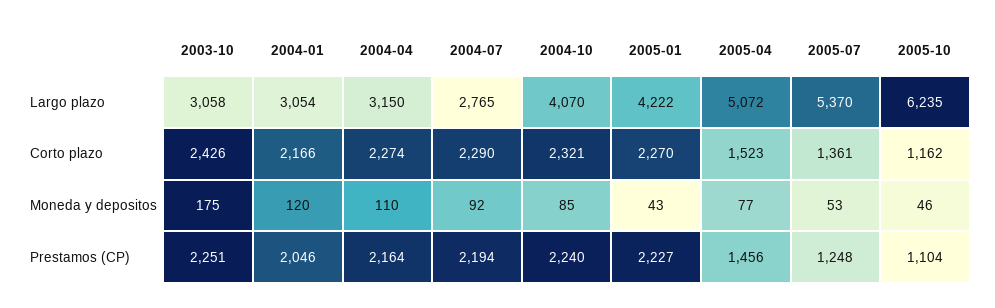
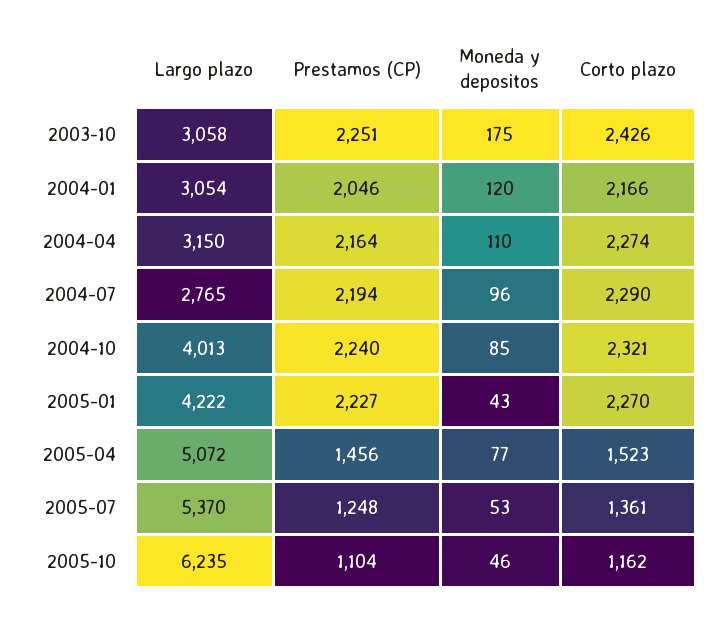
  {
    "2003-10": {
      "Largo plazo": 3058,
      "Corto plazo": 2426,
      "Moneda y depositos": 175,
      "Prestamos (CP)": 2251
    },
    "2004-01": {
      "Largo plazo": 3054,
      "Corto plazo": 2166,
      "Moneda y depositos": 120,
      "Prestamos (CP)": 2046
    },
    "2004-04": {
      "Largo plazo": 3150,
      "Corto plazo": 2274,
      "Moneda y depositos": 110,
      "Prestamos (CP)": 2164
    },
    "2004-07": {
      "Largo plazo": 2765,
      "Corto plazo": 2290,
-     "Moneda y depositos": 92,
+     "Moneda y depositos": 96,
      "Prestamos (CP)": 2194
    },
    "2004-10": {
-     "Largo plazo": 4070,
+     "Largo plazo": 4013,
      "Corto plazo": 2321,
      "Moneda y depositos": 85,
      "Prestamos (CP)": 2240
    },
    "2005-01": {
      "Largo plazo": 4222,
      "Corto plazo": 2270,
      "Moneda y depositos": 43,
      "Prestamos (CP)": 2227
    },
    "2005-04": {
      "Largo plazo": 5072,
      "Corto plazo": 1523,
      "Moneda y depositos": 77,
      "Prestamos (CP)": 1456
    },
    "2005-07": {
      "Largo plazo": 5370,
      "Corto plazo": 1361,
      "Moneda y depositos": 53,
      "Prestamos (CP)": 1248
    },
    "2005-10": {
      "Largo plazo": 6235,
      "Corto plazo": 1162,
      "Moneda y depositos": 46,
      "Prestamos (CP)": 1104
    }
  }

